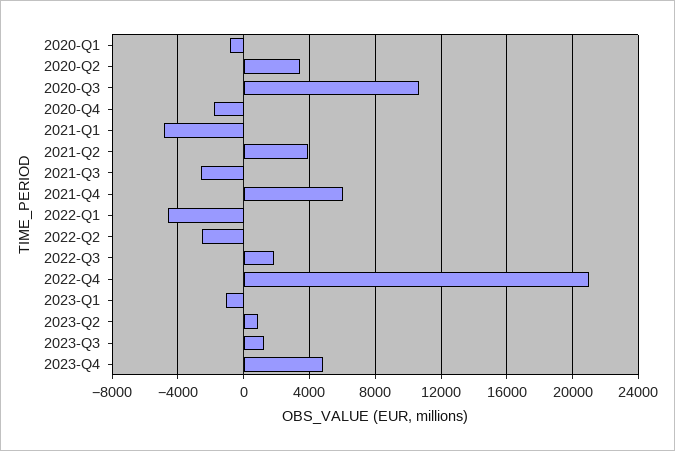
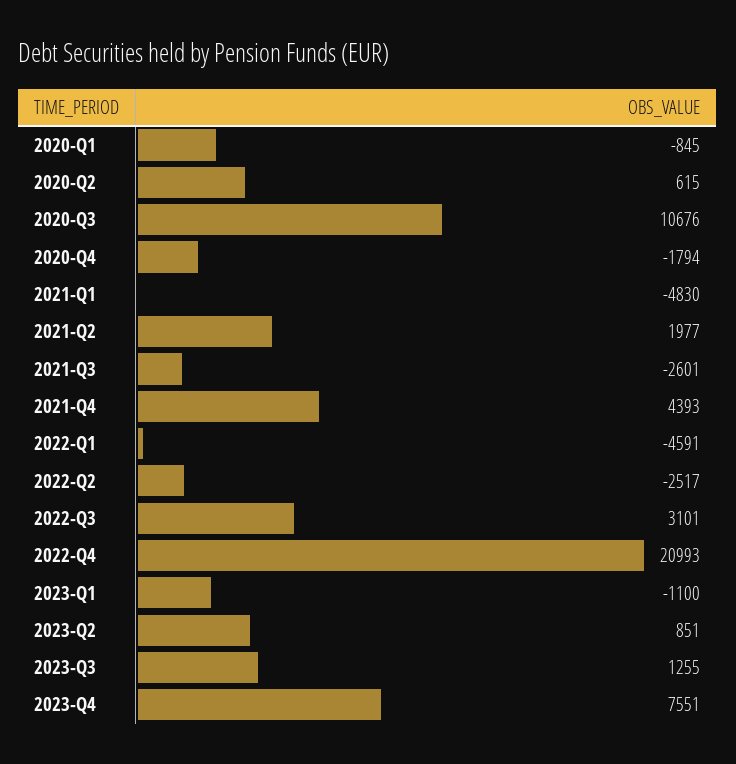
  {
    "2020-Q1": -845,
-   "2020-Q2": 3500,
+   "2020-Q2": 615,
    "2020-Q3": 10676,
    "2020-Q4": -1794,
    "2021-Q1": -4830,
-   "2021-Q2": 4000,
+   "2021-Q2": 1977,
    "2021-Q3": -2601,
-   "2021-Q4": 6000,
+   "2021-Q4": 4393,
    "2022-Q1": -4591,
    "2022-Q2": -2517,
-   "2022-Q3": 2000,
+   "2022-Q3": 3101,
    "2022-Q4": 20993,
    "2023-Q1": -1100,
    "2023-Q2": 851,
    "2023-Q3": 1255,
-   "2023-Q4": 5000
+   "2023-Q4": 7551
  }

